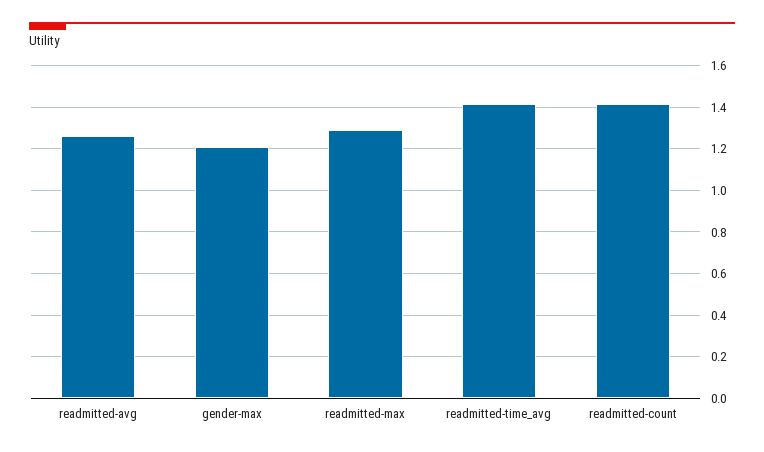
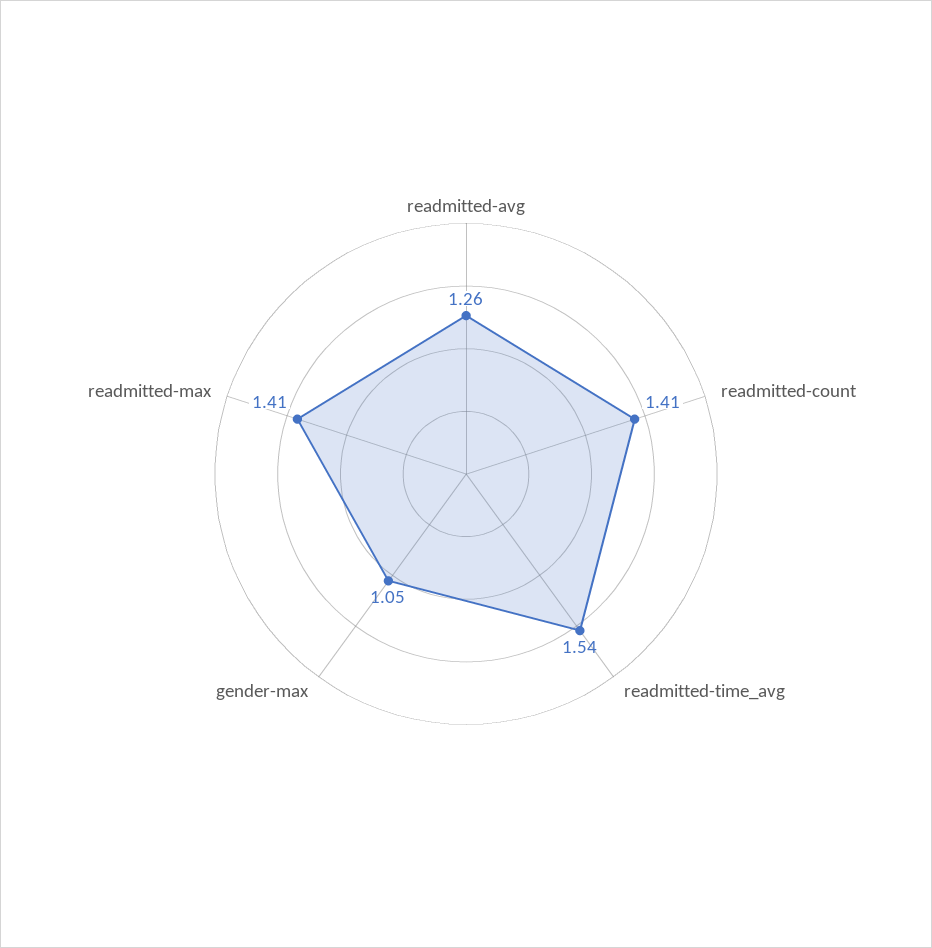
  {
    "readmitted-avg": 1.26,
-   "gender-max": 1.2,
+   "gender-max": 1.05,
-   "readmitted-max": 1.3,
+   "readmitted-max": 1.41,
-   "readmitted-time_avg": 1.4,
+   "readmitted-time_avg": 1.54,
    "readmitted-count": 1.41
  }

